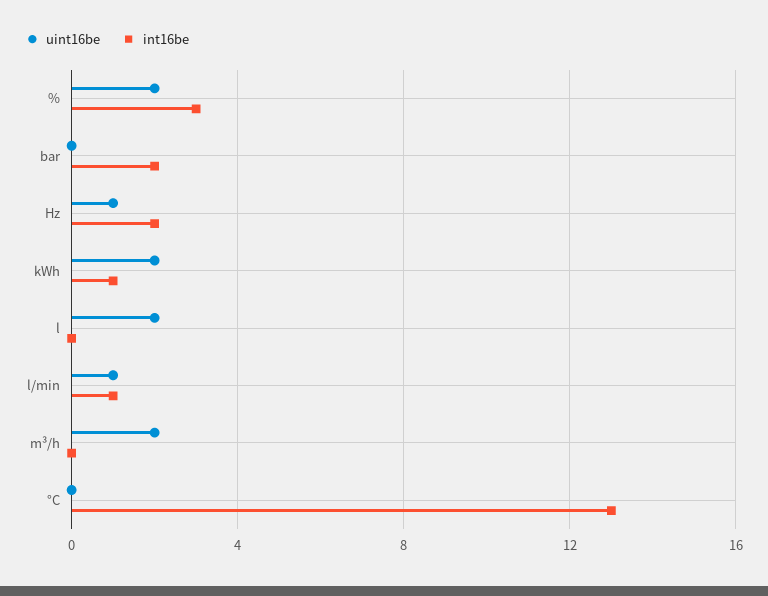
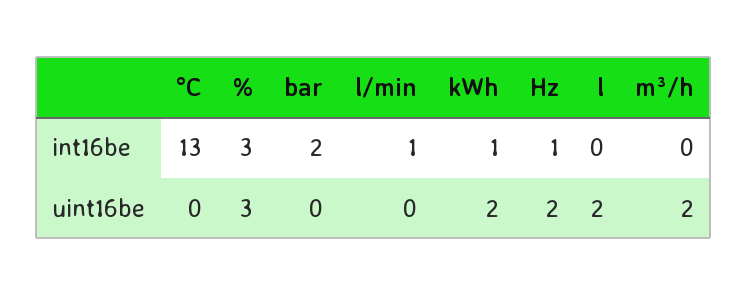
  {
    "uint16be": {
-     "%": 2,
+     "%": 3,
      "bar": 0,
-     "Hz": 1,
+     "Hz": 2,
      "kWh": 2,
      "l": 2,
-     "l/min": 1,
+     "l/min": 0,
      "m³/h": 2,
      "°C": 0
    },
    "int16be": {
      "%": 3,
      "bar": 2,
-     "Hz": 2,
+     "Hz": 1,
      "kWh": 1,
      "l": 0,
      "l/min": 1,
      "m³/h": 0,
      "°C": 13
    }
  }

